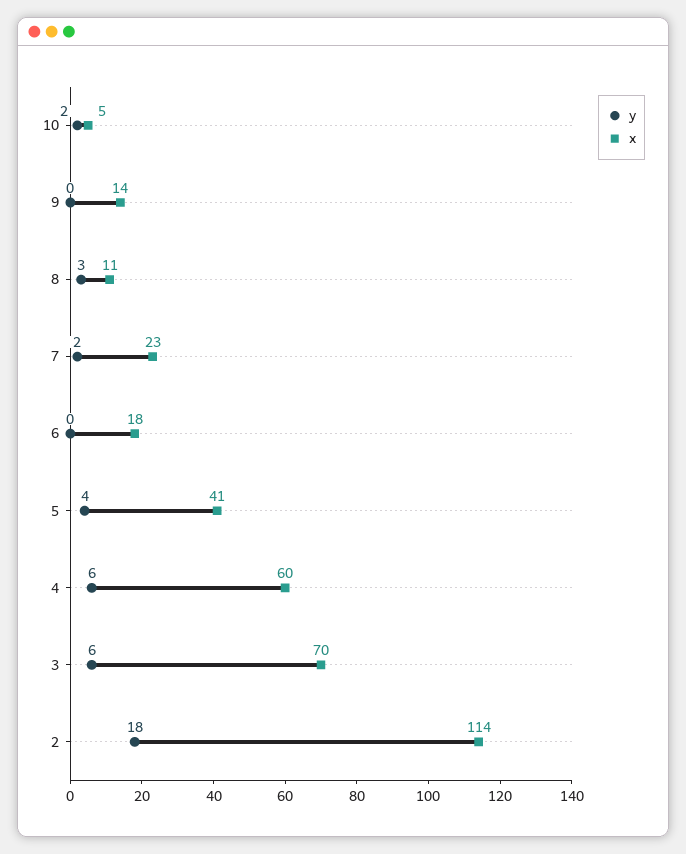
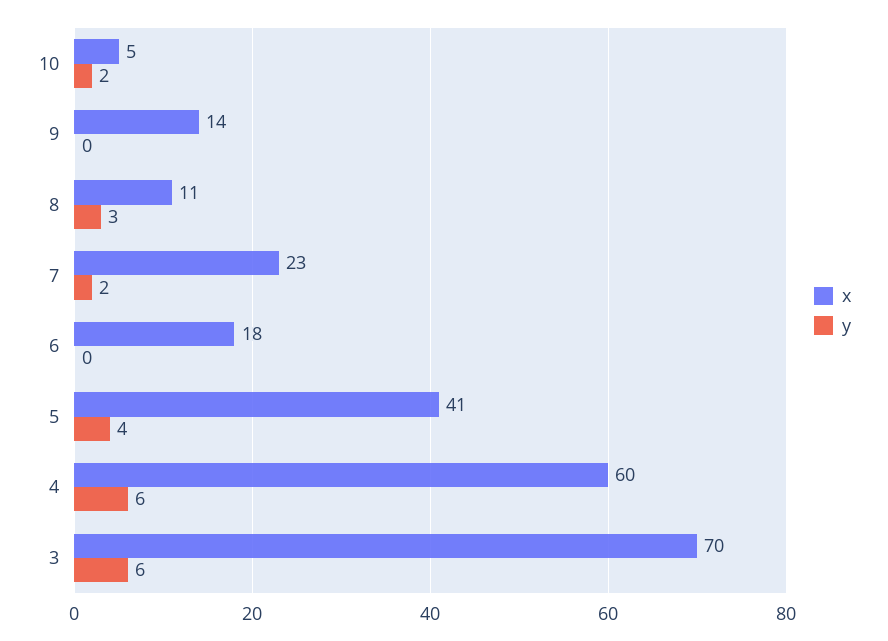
  {
    "y": {
      "10": 2,
      "9": 0,
      "8": 3,
      "7": 2,
      "6": 0,
      "5": 4,
      "4": 6,
-     "3": 6,
+     "3": 6
-     "2": 18
    },
    "x": {
      "10": 5,
      "9": 14,
      "8": 11,
      "7": 23,
      "6": 18,
      "5": 41,
      "4": 60,
-     "3": 70,
+     "3": 70
-     "2": 114
    }
  }

